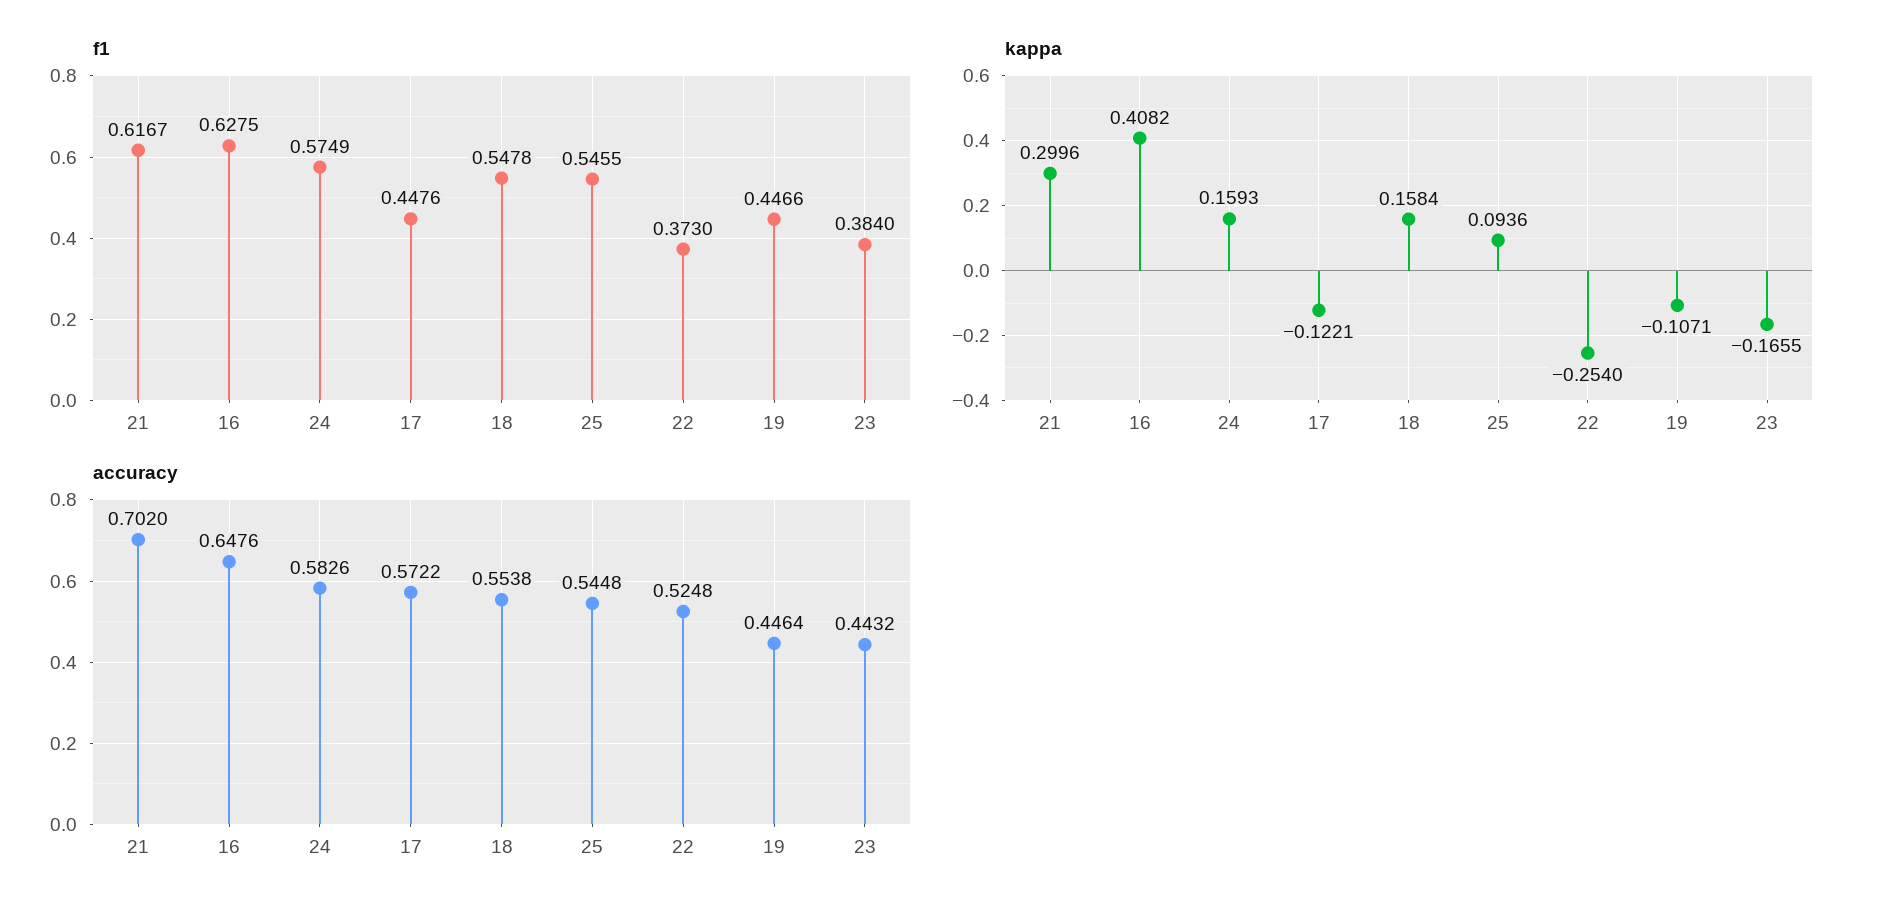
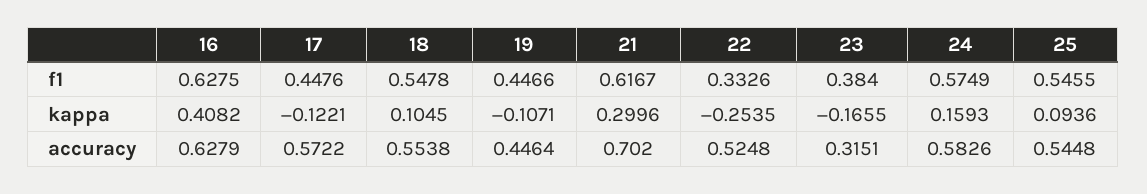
  {
    "f1": {
      "21": 0.6167,
      "16": 0.6275,
      "24": 0.5749,
      "17": 0.4476,
      "18": 0.5478,
      "25": 0.5455,
-     "22": 0.373,
+     "22": 0.3326,
      "19": 0.4466,
      "23": 0.384
    },
    "kappa": {
      "21": 0.2996,
      "16": 0.4082,
      "24": 0.1593,
      "17": -0.1221,
-     "18": 0.1584,
+     "18": 0.1045,
      "25": 0.0936,
-     "22": -0.254,
+     "22": -0.2535,
      "19": -0.1071,
      "23": -0.1655
    },
    "accuracy": {
      "21": 0.702,
-     "16": 0.6476,
+     "16": 0.6279,
      "24": 0.5826,
      "17": 0.5722,
      "18": 0.5538,
      "25": 0.5448,
      "22": 0.5248,
      "19": 0.4464,
-     "23": 0.4432
+     "23": 0.3151
    }
  }

